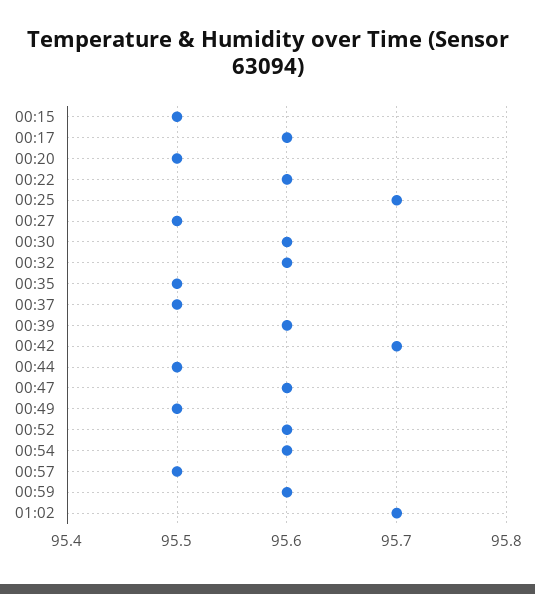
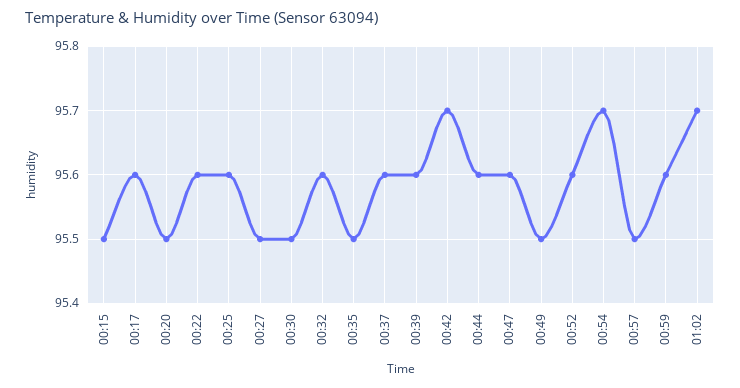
  {
    "00:15": 95.5,
    "00:17": 95.6,
    "00:20": 95.5,
    "00:22": 95.6,
-   "00:25": 95.7,
+   "00:25": 95.6,
    "00:27": 95.5,
-   "00:30": 95.6,
+   "00:30": 95.5,
    "00:32": 95.6,
    "00:35": 95.5,
-   "00:37": 95.5,
+   "00:37": 95.6,
    "00:39": 95.6,
    "00:42": 95.7,
-   "00:44": 95.5,
+   "00:44": 95.6,
    "00:47": 95.6,
    "00:49": 95.5,
    "00:52": 95.6,
-   "00:54": 95.6,
+   "00:54": 95.7,
    "00:57": 95.5,
    "00:59": 95.6,
    "01:02": 95.7
  }

